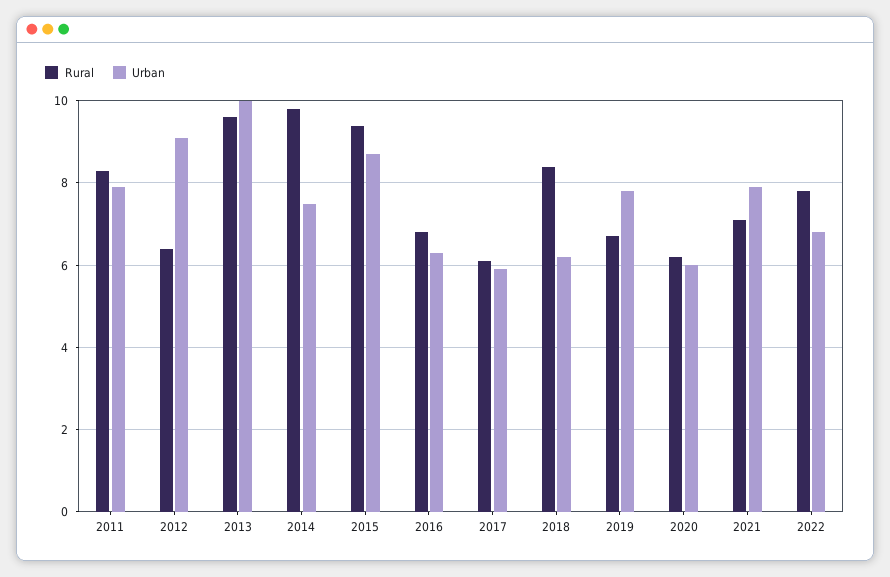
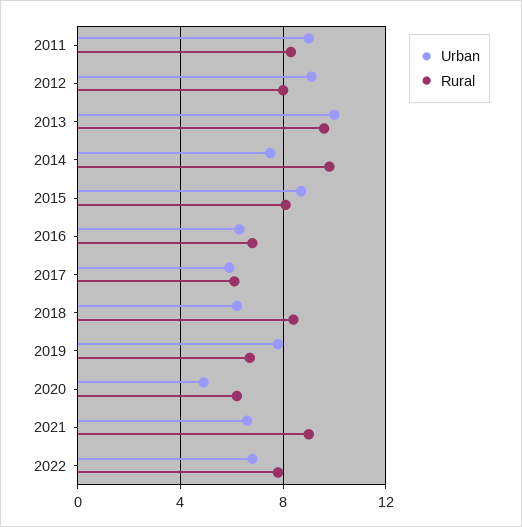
  {
    "Rural": {
      "2011": 8.5,
-     "2012": 6.5,
+     "2012": 8,
      "2013": 9.5,
      "2014": 10,
-     "2015": 9.5,
+     "2015": 8,
      "2016": 7,
      "2017": 6,
      "2018": 8.5,
      "2019": 6.5,
      "2020": 6,
-     "2021": 7,
+     "2021": 9,
      "2022": 8
    },
    "Urban": {
-     "2011": 8,
+     "2011": 9,
      "2012": 9,
      "2013": 10,
      "2014": 7.5,
      "2015": 8.5,
      "2016": 6.5,
      "2017": 6,
      "2018": 6,
      "2019": 8,
-     "2020": 6,
+     "2020": 5,
-     "2021": 8,
+     "2021": 6.5,
      "2022": 7
    }
  }

